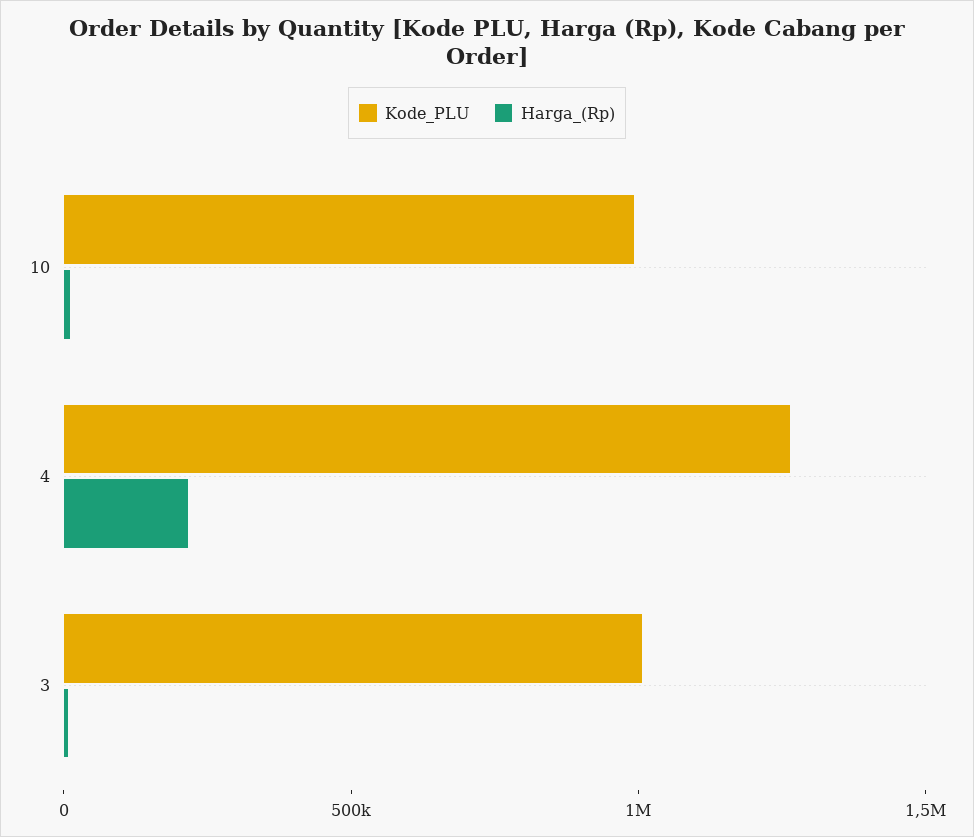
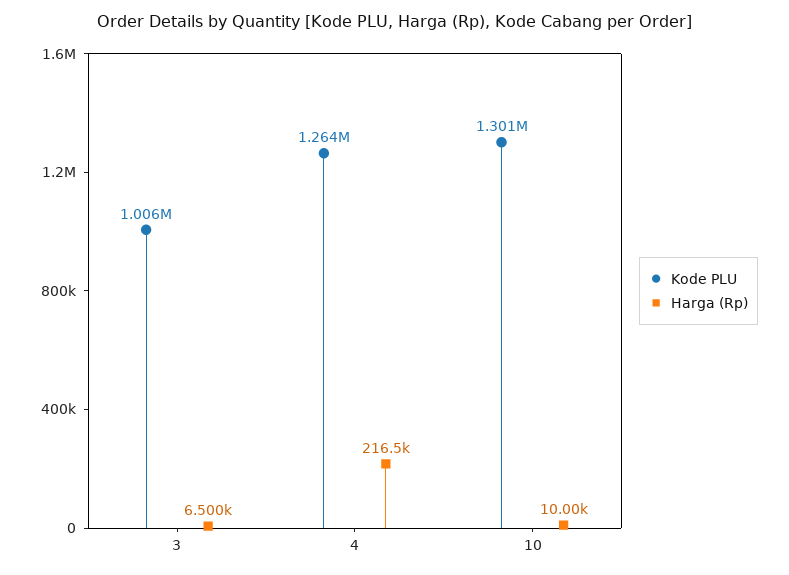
  {
    "Kode_PLU": {
-     "10": 1000000,
+     "10": 1301000,
      "4": 1264000,
      "3": 1006000
    },
    "Harga_(Rp)": {
      "10": 10000,
      "4": 216500,
      "3": 6500
    }
  }

